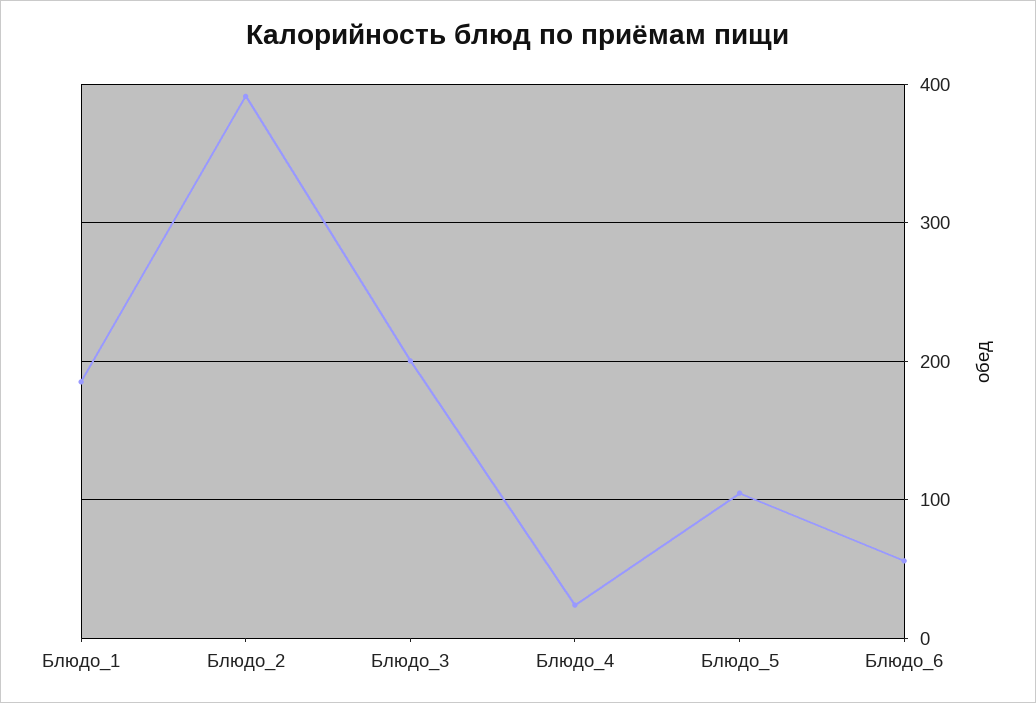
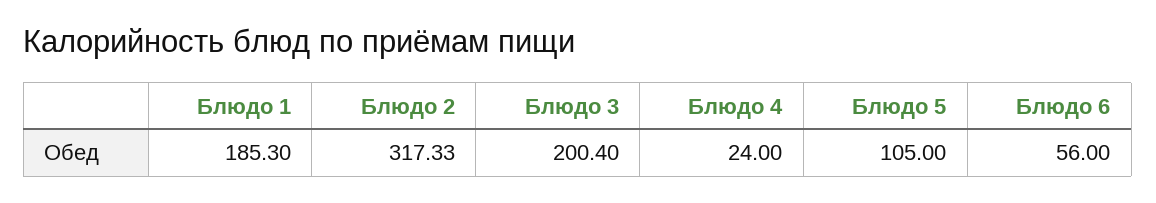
  {
    "Блюдо_1": 185.3,
-   "Блюдо_2": 390,
+   "Блюдо_2": 317.33,
    "Блюдо_3": 200.4,
    "Блюдо_4": 24,
    "Блюдо_5": 105,
    "Блюдо_6": 56
  }

